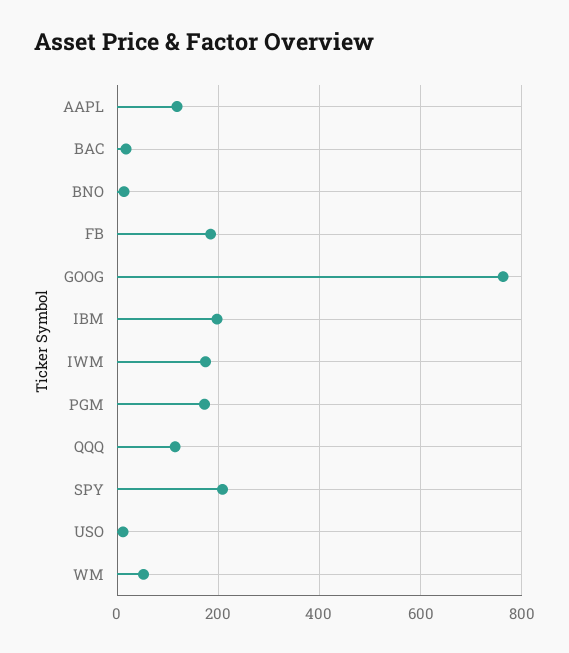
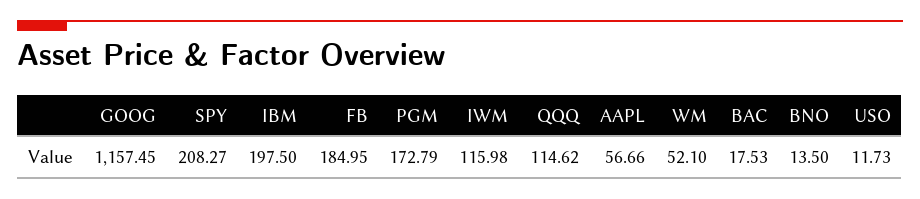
  {
-   "AAPL": 120,
+   "AAPL": 56.66,
    "BAC": 17.53,
    "BNO": 13.5,
    "FB": 184.95,
-   "GOOG": 760,
+   "GOOG": 1157.45,
    "IBM": 197.5,
-   "IWM": 180,
+   "IWM": 115.98,
    "PGM": 172.79,
    "QQQ": 114.62,
    "SPY": 208.27,
    "USO": 11.73,
    "WM": 52.1
  }

